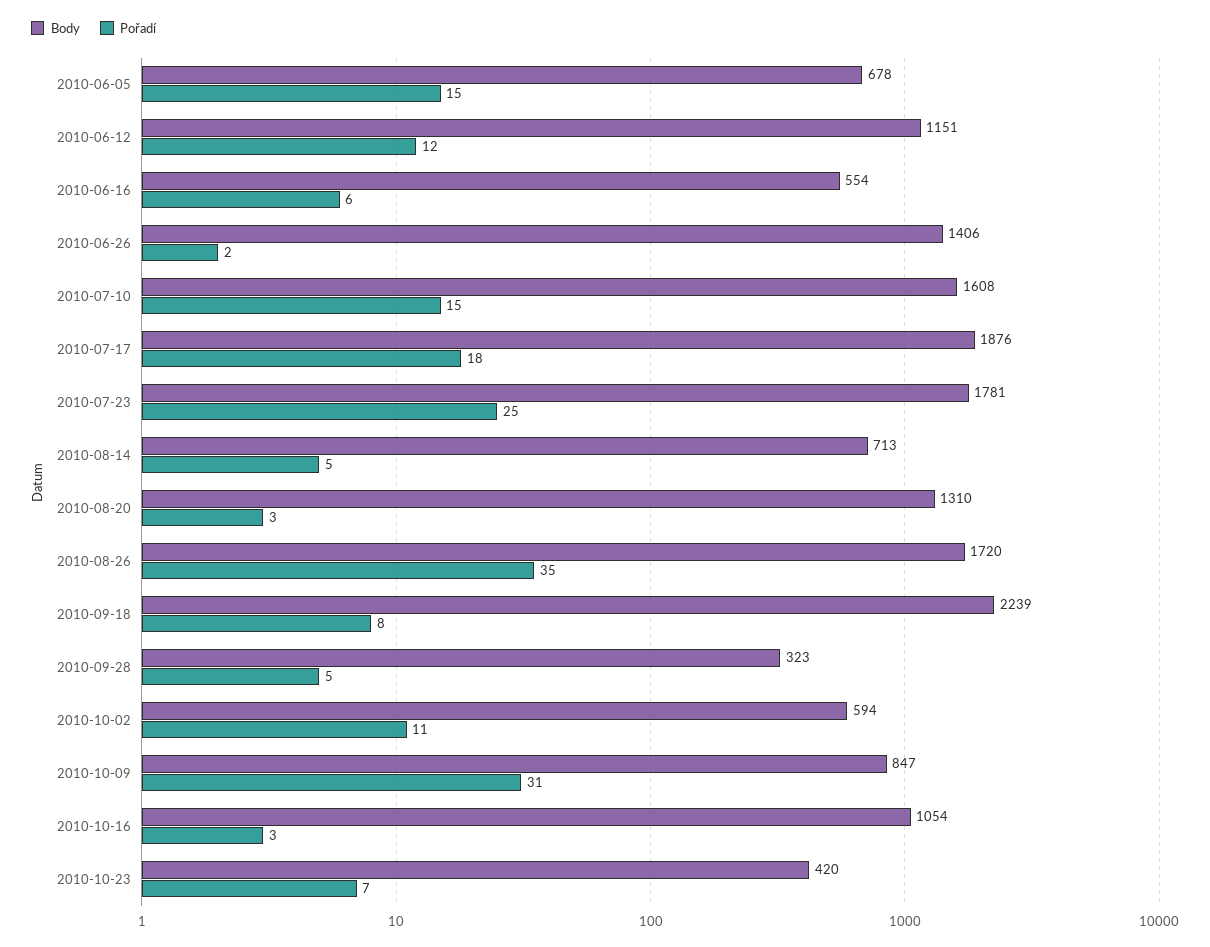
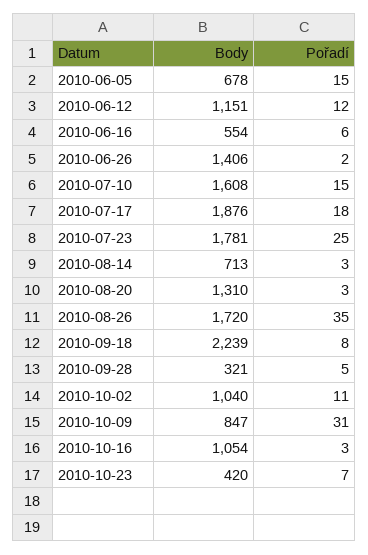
  {
    "Body": {
      "2010-06-05": 678,
      "2010-06-12": 1151,
      "2010-06-16": 554,
      "2010-06-26": 1406,
      "2010-07-10": 1608,
      "2010-07-17": 1876,
      "2010-07-23": 1781,
      "2010-08-14": 713,
      "2010-08-20": 1310,
      "2010-08-26": 1720,
      "2010-09-18": 2239,
-     "2010-09-28": 323,
+     "2010-09-28": 321,
-     "2010-10-02": 594,
+     "2010-10-02": 1040,
      "2010-10-09": 847,
      "2010-10-16": 1054,
      "2010-10-23": 420
    },
    "Pořadí": {
      "2010-06-05": 15,
      "2010-06-12": 12,
      "2010-06-16": 6,
      "2010-06-26": 2,
      "2010-07-10": 15,
      "2010-07-17": 18,
      "2010-07-23": 25,
-     "2010-08-14": 5,
+     "2010-08-14": 3,
      "2010-08-20": 3,
      "2010-08-26": 35,
      "2010-09-18": 8,
      "2010-09-28": 5,
      "2010-10-02": 11,
      "2010-10-09": 31,
      "2010-10-16": 3,
      "2010-10-23": 7
    }
  }

